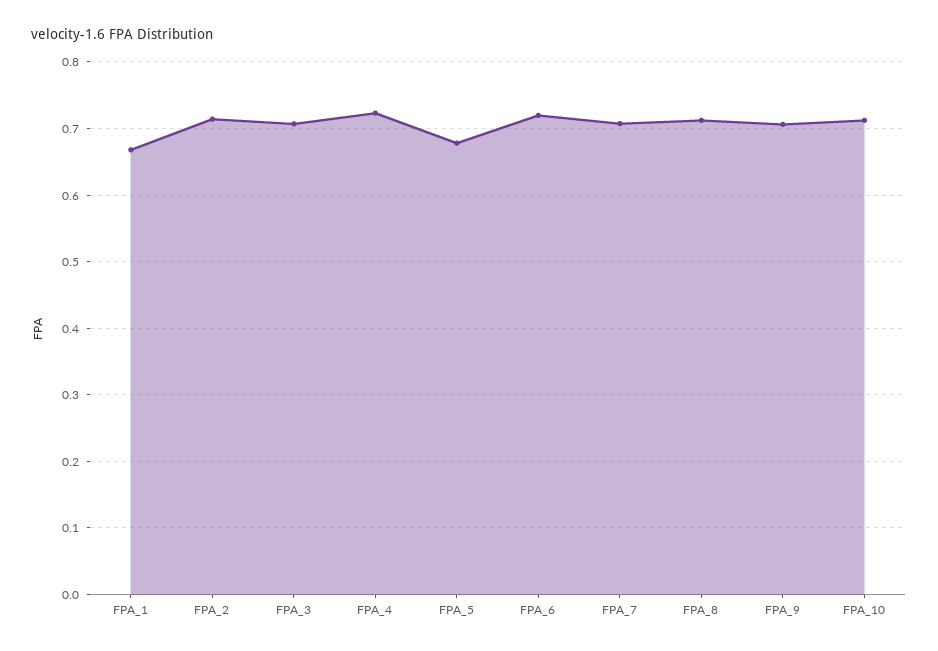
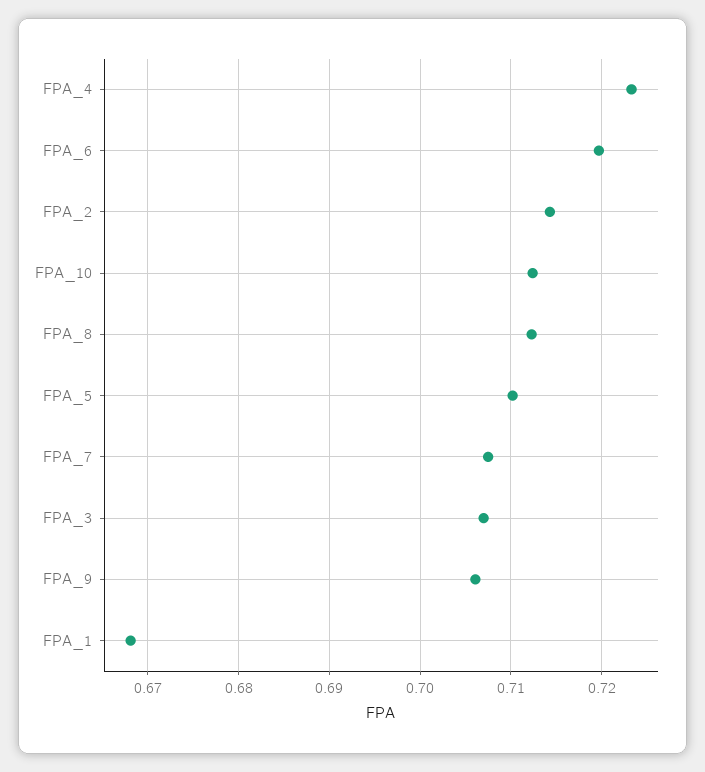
  {
    "FPA_1": 0.668,
    "FPA_2": 0.714,
    "FPA_3": 0.707,
    "FPA_4": 0.723,
-   "FPA_5": 0.68,
+   "FPA_5": 0.71,
    "FPA_6": 0.72,
    "FPA_7": 0.708,
    "FPA_8": 0.712,
    "FPA_9": 0.706,
    "FPA_10": 0.712
  }

